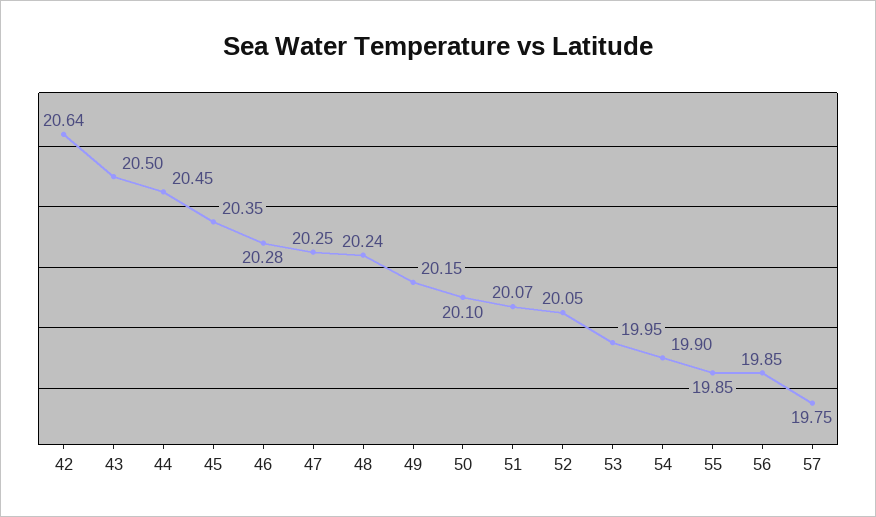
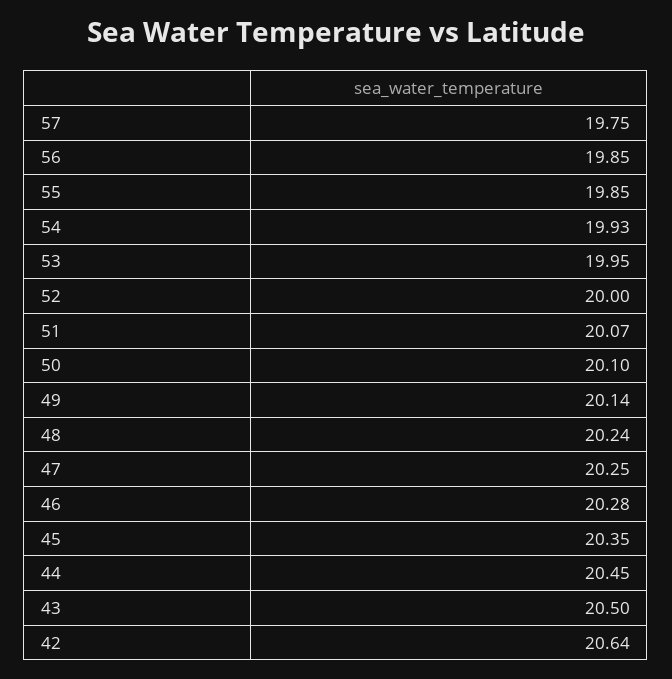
  {
    "42": 20.64,
    "43": 20.5,
    "44": 20.45,
    "45": 20.35,
    "46": 20.28,
    "47": 20.25,
    "48": 20.24,
-   "49": 20.15,
+   "49": 20.14,
    "50": 20.1,
    "51": 20.07,
-   "52": 20.05,
+   "52": 20,
    "53": 19.95,
-   "54": 19.9,
+   "54": 19.93,
    "55": 19.85,
    "56": 19.85,
    "57": 19.75
  }

